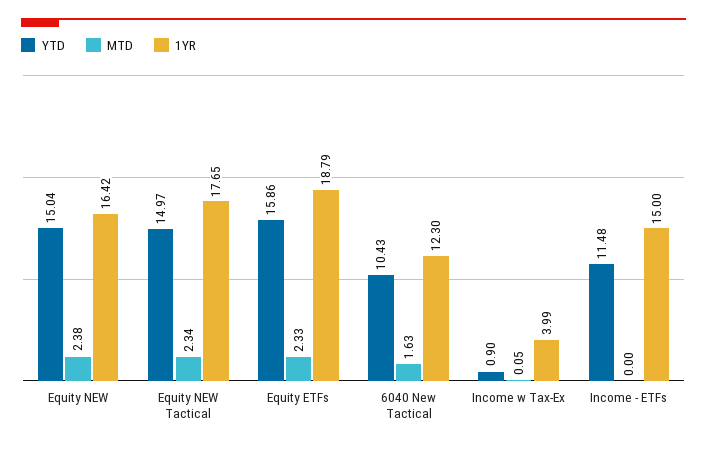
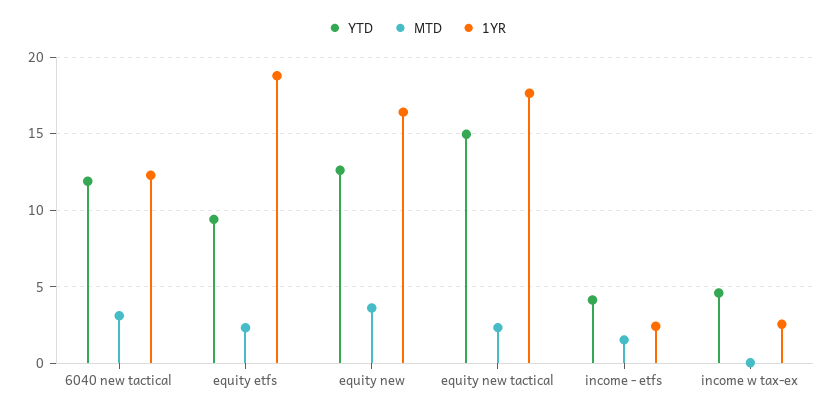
  {
    "YTD": {
-     "Equity NEW": 15.04,
+     "Equity NEW": 12.5,
      "Equity NEW Tactical": 14.97,
-     "Equity ETFs": 15.86,
+     "Equity ETFs": 9.5,
-     "6040 New Tactical": 10.43,
+     "6040 New Tactical": 12,
-     "Income w Tax-Ex": 0.9,
+     "Income w Tax-Ex": 4.5,
-     "Income - ETFs": 11.48
+     "Income - ETFs": 4
    },
    "MTD": {
-     "Equity NEW": 2.38,
+     "Equity NEW": 3.5,
      "Equity NEW Tactical": 2.34,
      "Equity ETFs": 2.33,
-     "6040 New Tactical": 1.63,
+     "6040 New Tactical": 3,
      "Income w Tax-Ex": 0.05,
-     "Income - ETFs": 0
+     "Income - ETFs": 1.5
    },
    "1YR": {
      "Equity NEW": 16.42,
      "Equity NEW Tactical": 17.65,
      "Equity ETFs": 18.79,
      "6040 New Tactical": 12.3,
-     "Income w Tax-Ex": 3.99,
+     "Income w Tax-Ex": 2.5,
-     "Income - ETFs": 15
+     "Income - ETFs": 2.5
    }
  }

